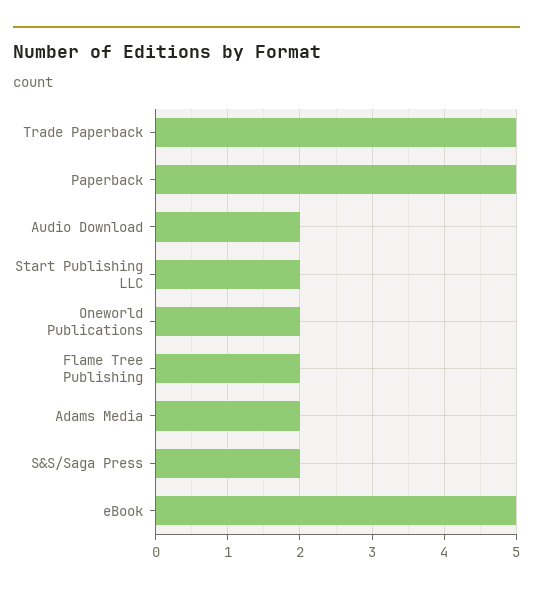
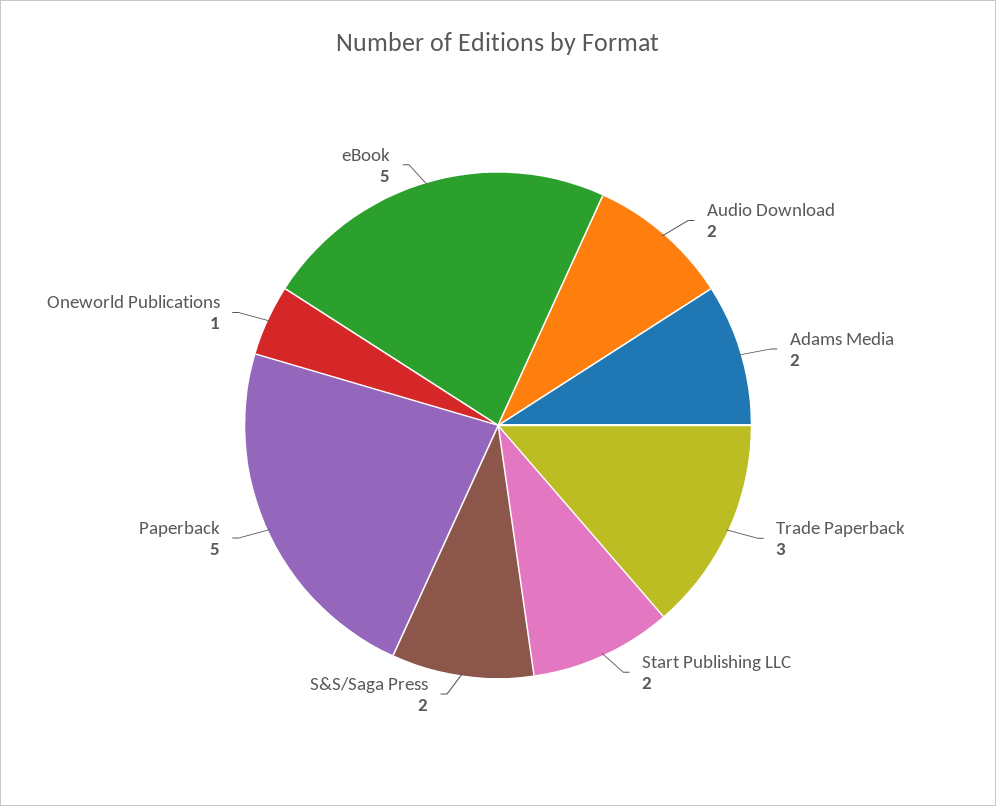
  {
-   "Trade Paperback": 5,
+   "Trade Paperback": 3,
    "Paperback": 5,
    "Audio Download": 2,
    "Start Publishing LLC": 2,
-   "Oneworld Publications": 2,
+   "Oneworld Publications": 1,
-   "Flame Tree Publishing": 2,
    "Adams Media": 2,
    "S&S/Saga Press": 2,
    "eBook": 5
  }

